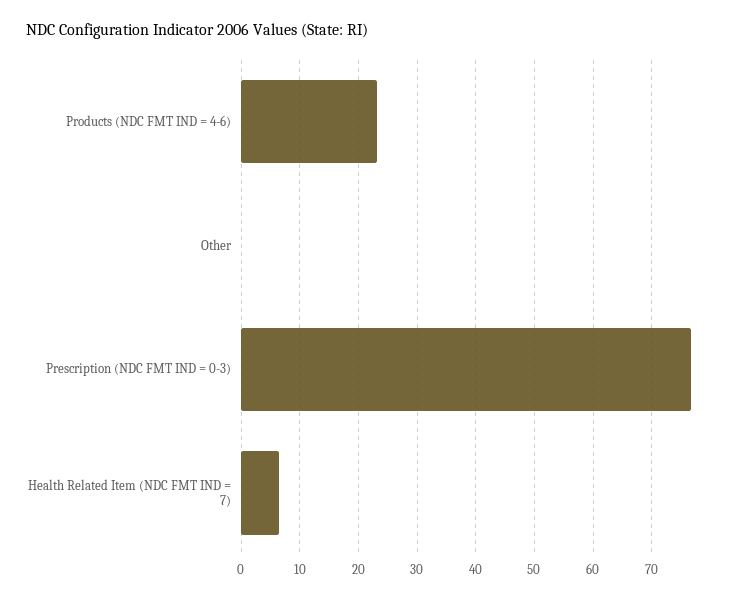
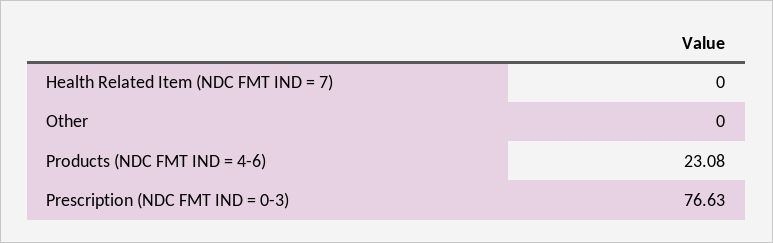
  {
    "Products (NDC FMT IND = 4-6)": 23.08,
    "Other": 0,
    "Prescription (NDC FMT IND = 0-3)": 76.63,
-   "Health Related Item (NDC FMT IND = 7)": 6
+   "Health Related Item (NDC FMT IND = 7)": 0
  }

